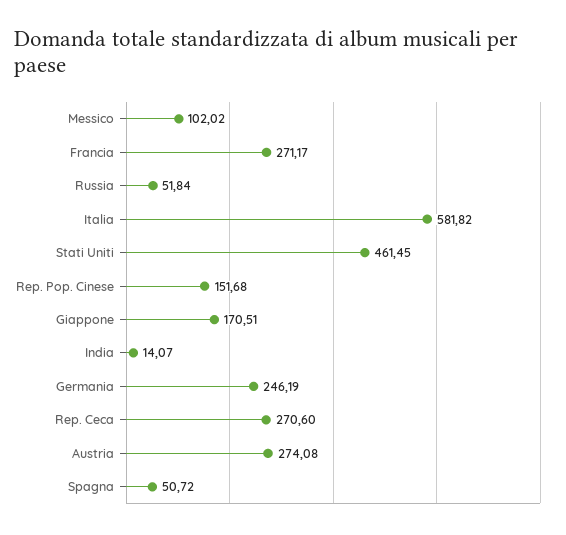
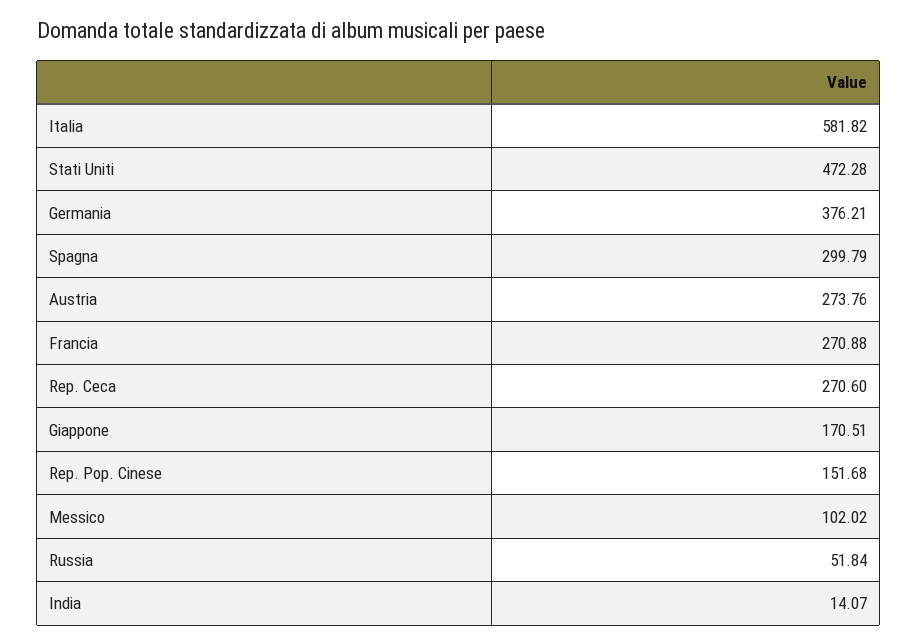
  {
    "Messico": 102.02,
-   "Francia": 271.17,
+   "Francia": 270.88,
    "Russia": 51.84,
    "Italia": 581.82,
-   "Stati Uniti": 461.45,
+   "Stati Uniti": 472.28,
    "Rep. Pop. Cinese": 151.68,
    "Giappone": 170.51,
    "India": 14.07,
-   "Germania": 246.19,
+   "Germania": 376.21,
    "Rep. Ceca": 270.6,
-   "Austria": 274.08,
+   "Austria": 273.76,
-   "Spagna": 50.72
+   "Spagna": 299.79
  }

